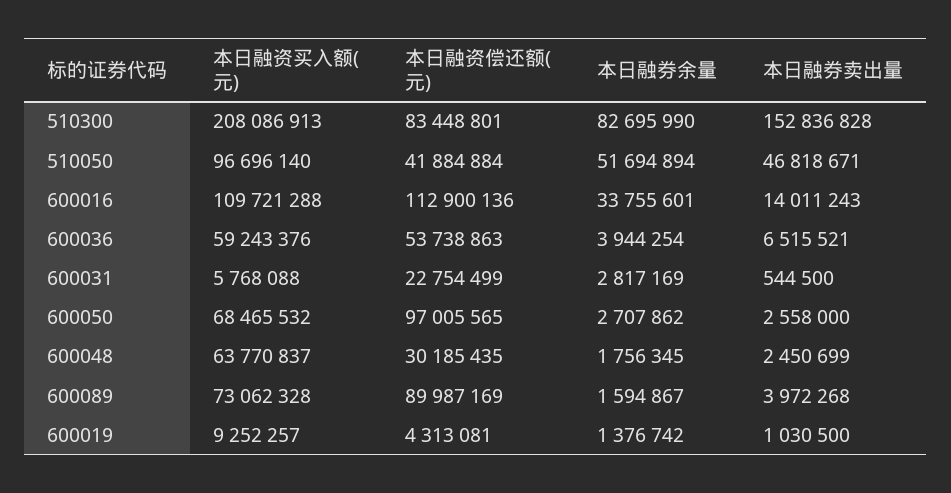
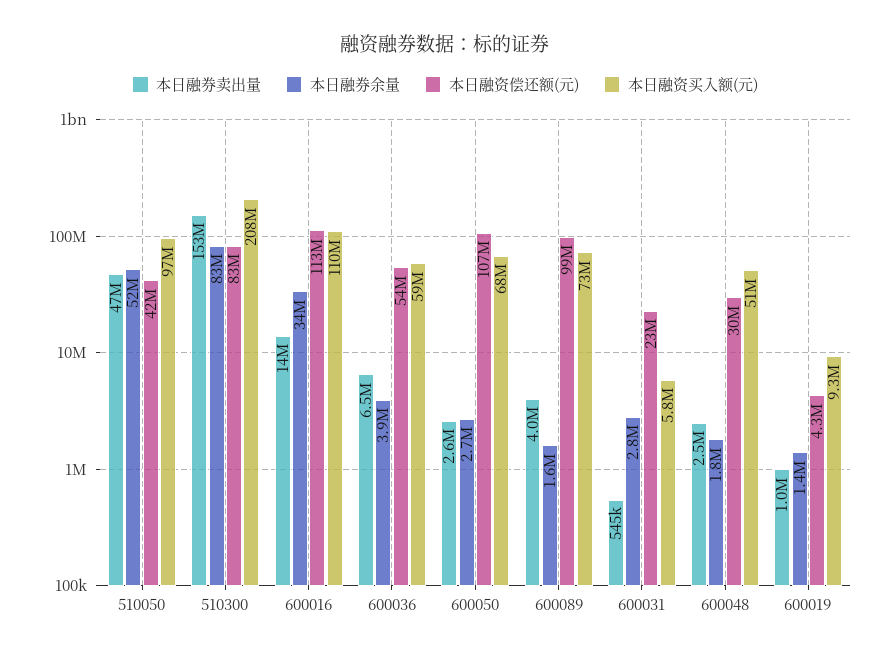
  {
    "本日融资买入额(元)": {
      "510300": 208086913,
      "510050": 96696140,
      "600016": 109721288,
      "600036": 59243376,
      "600031": 5768088,
      "600050": 68465532,
-     "600048": 63770837,
+     "600048": 51000000,
      "600089": 73062328,
      "600019": 9252257
    },
    "本日融资偿还额(元)": {
      "510300": 83448801,
      "510050": 41884884,
      "600016": 112900136,
      "600036": 53738863,
      "600031": 22754499,
-     "600050": 97005565,
+     "600050": 107000000,
      "600048": 30185435,
-     "600089": 89987169,
+     "600089": 99000000,
      "600019": 4313081
    },
    "本日融券余量": {
      "510300": 82695990,
      "510050": 51694894,
      "600016": 33755601,
      "600036": 3944254,
      "600031": 2817169,
      "600050": 2707862,
      "600048": 1756345,
      "600089": 1594867,
      "600019": 1376742
    },
    "本日融券卖出量": {
      "510300": 152836828,
      "510050": 46818671,
      "600016": 14011243,
      "600036": 6515521,
      "600031": 544500,
      "600050": 2558000,
      "600048": 2450699,
      "600089": 3972268,
      "600019": 1030500
    }
  }

